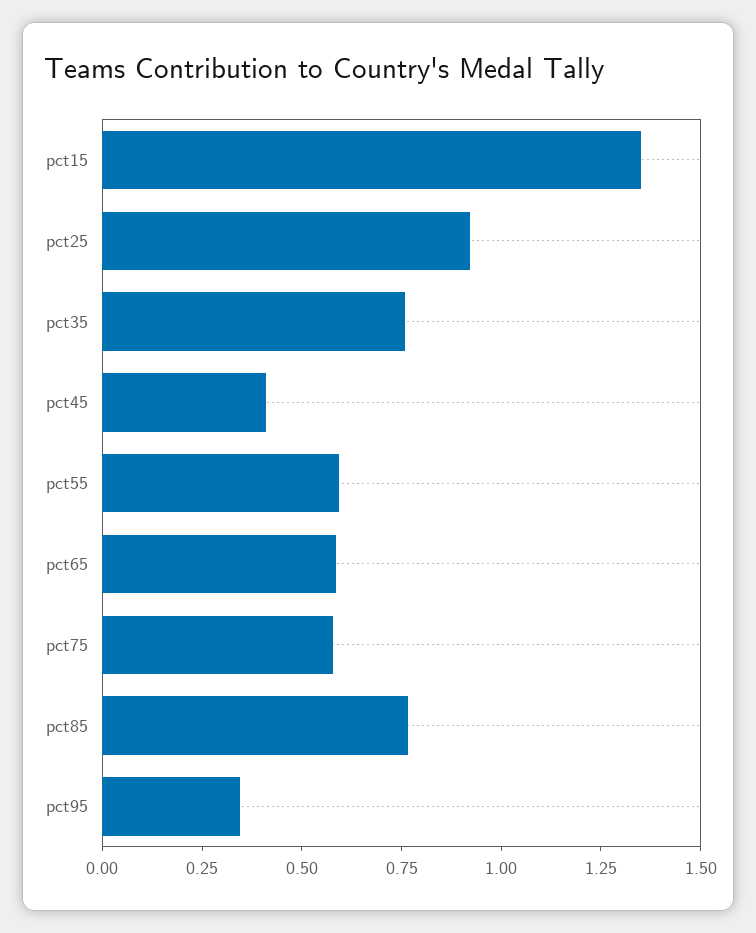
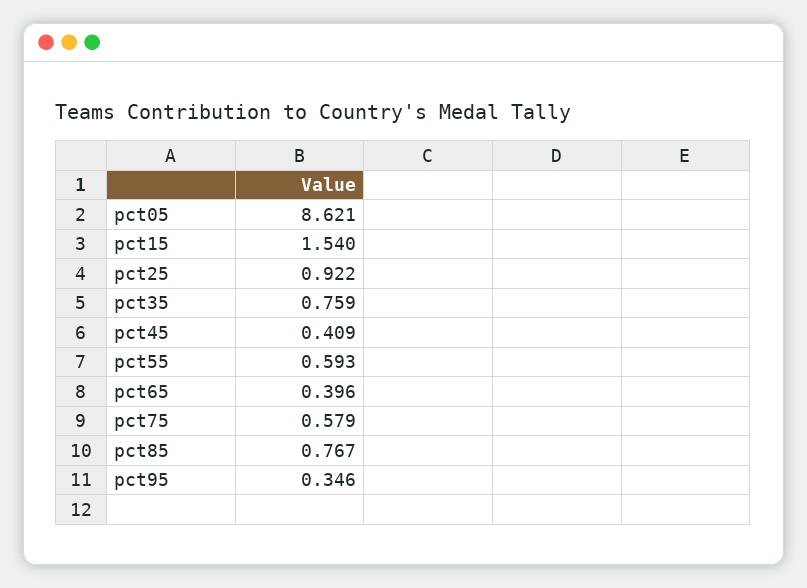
  {
-   "pct15": 1.35,
+   "pct15": 1.54,
    "pct25": 0.922,
    "pct35": 0.759,
    "pct45": 0.409,
    "pct55": 0.593,
-   "pct65": 0.6,
+   "pct65": 0.396,
    "pct75": 0.579,
    "pct85": 0.767,
-   "pct95": 0.346
+   "pct95": 0.346,
+   "pct05": 8.621
  }

